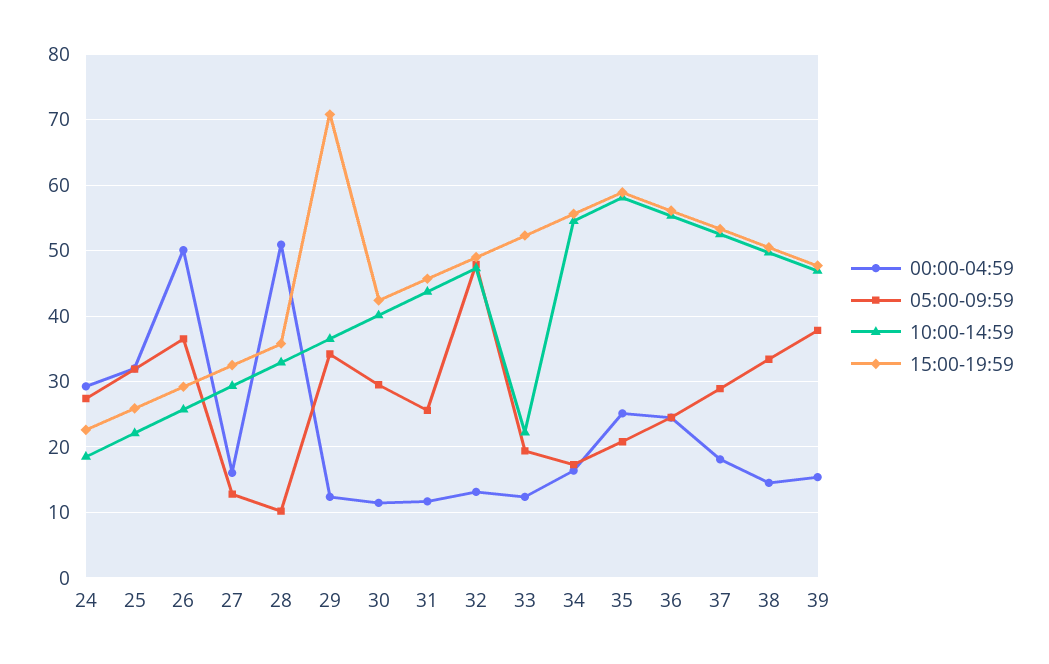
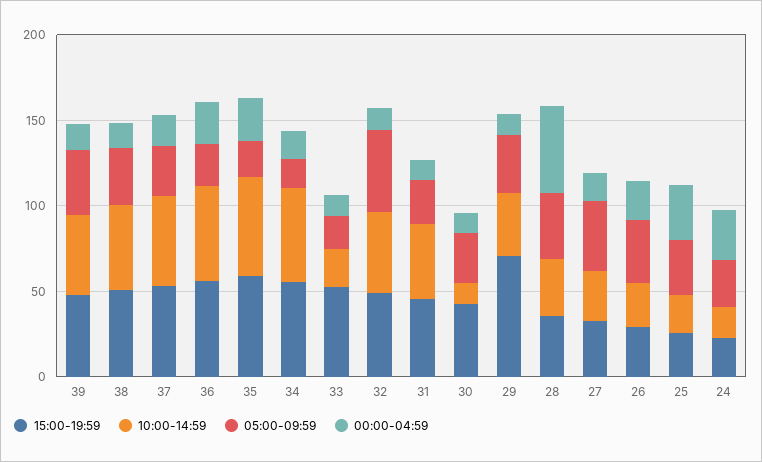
  {
    "00:00-04:59": {
      "24": 29,
      "25": 32,
-     "26": 50,
+     "26": 20,
      "27": 16,
      "28": 51,
      "29": 12,
      "30": 11,
      "31": 12,
      "32": 13,
      "33": 12,
      "34": 16,
      "35": 25,
      "36": 24,
      "37": 18,
      "38": 15,
      "39": 15
    },
    "05:00-09:59": {
      "24": 27,
      "25": 32,
      "26": 37,
-     "27": 13,
+     "27": 40,
-     "28": 10,
+     "28": 40,
      "29": 34,
      "30": 30,
      "31": 26,
      "32": 48,
      "33": 19,
      "34": 17,
      "35": 21,
      "36": 25,
      "37": 29,
      "38": 33,
      "39": 38
    },
    "10:00-14:59": {
      "24": 19,
      "25": 22,
      "26": 26,
      "27": 29,
      "28": 33,
      "29": 37,
-     "30": 40,
+     "30": 10,
      "31": 44,
      "32": 47,
      "33": 22,
      "34": 55,
      "35": 58,
      "36": 55,
      "37": 53,
      "38": 50,
      "39": 47
    },
    "15:00-19:59": {
      "24": 23,
      "25": 26,
      "26": 29,
      "27": 33,
      "28": 36,
      "29": 71,
      "30": 42,
      "31": 46,
      "32": 49,
      "33": 52,
      "34": 56,
      "35": 59,
      "36": 56,
      "37": 53,
      "38": 51,
      "39": 48
    }
  }

